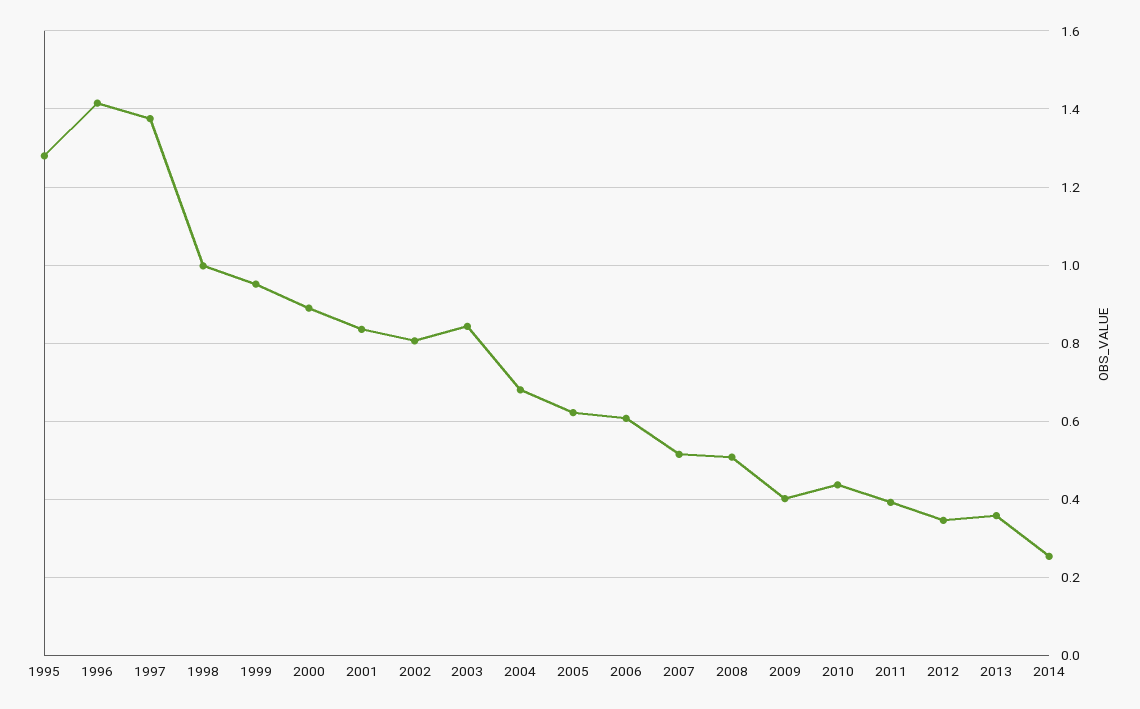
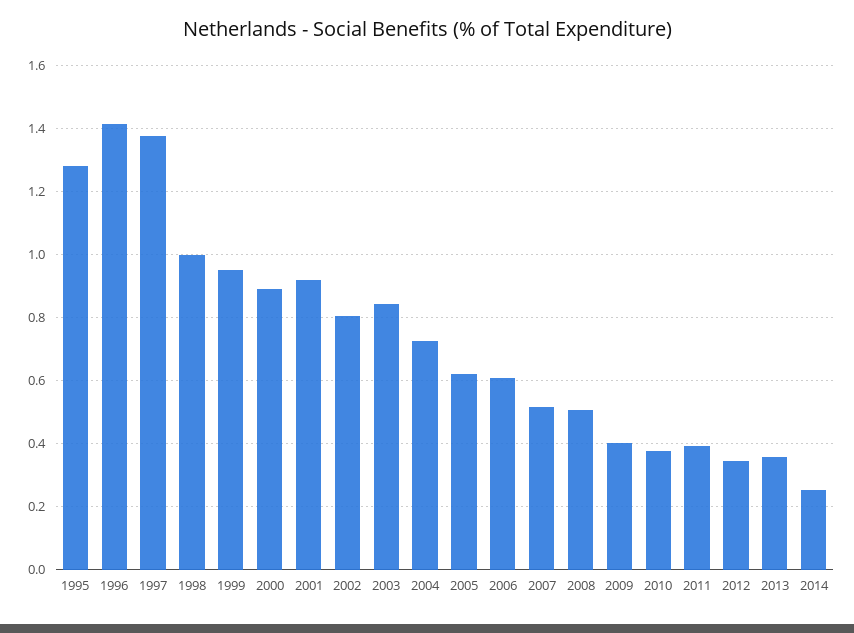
  {
    "1995": 1.28,
    "1996": 1.42,
    "1997": 1.38,
    "1998": 1,
    "1999": 0.96,
    "2000": 0.9,
-   "2001": 0.84,
+   "2001": 0.92,
    "2002": 0.8,
    "2003": 0.84,
-   "2004": 0.68,
+   "2004": 0.72,
    "2005": 0.62,
    "2006": 0.6,
    "2007": 0.52,
    "2008": 0.5,
    "2009": 0.4,
-   "2010": 0.44,
+   "2010": 0.38,
    "2011": 0.4,
    "2012": 0.34,
    "2013": 0.36,
    "2014": 0.26
  }

